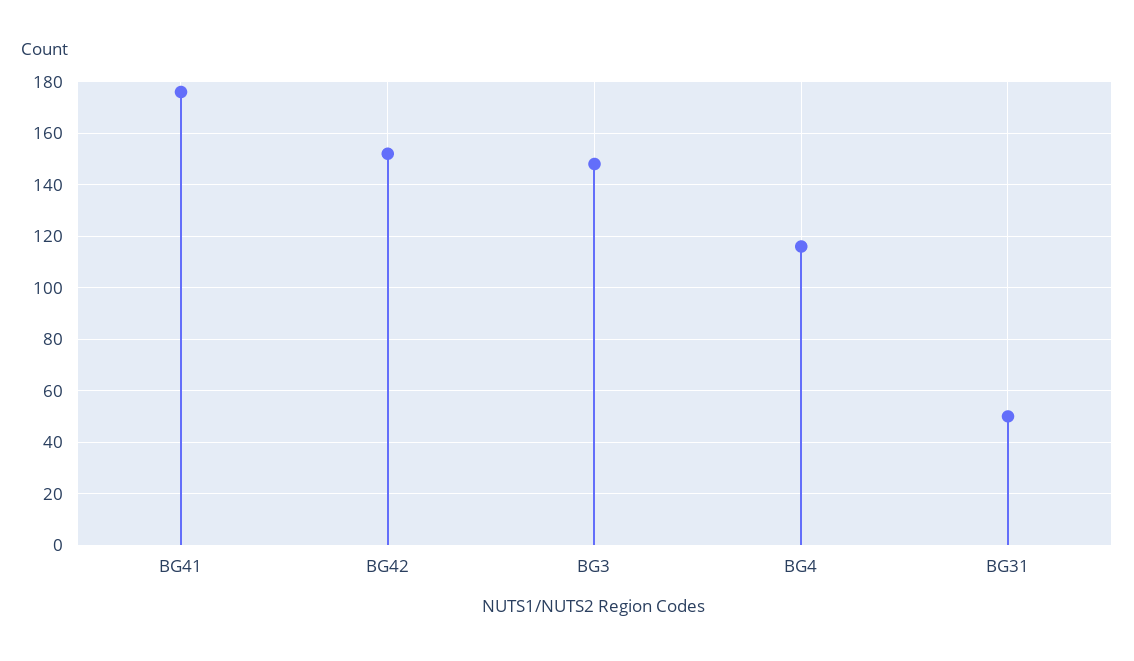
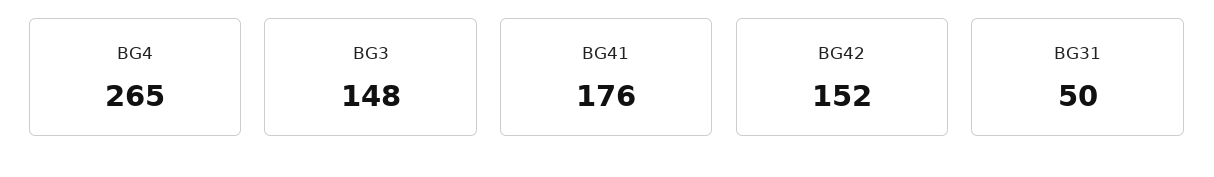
  {
    "BG41": 176,
    "BG42": 152,
    "BG3": 148,
-   "BG4": 115,
+   "BG4": 265,
    "BG31": 50
  }

